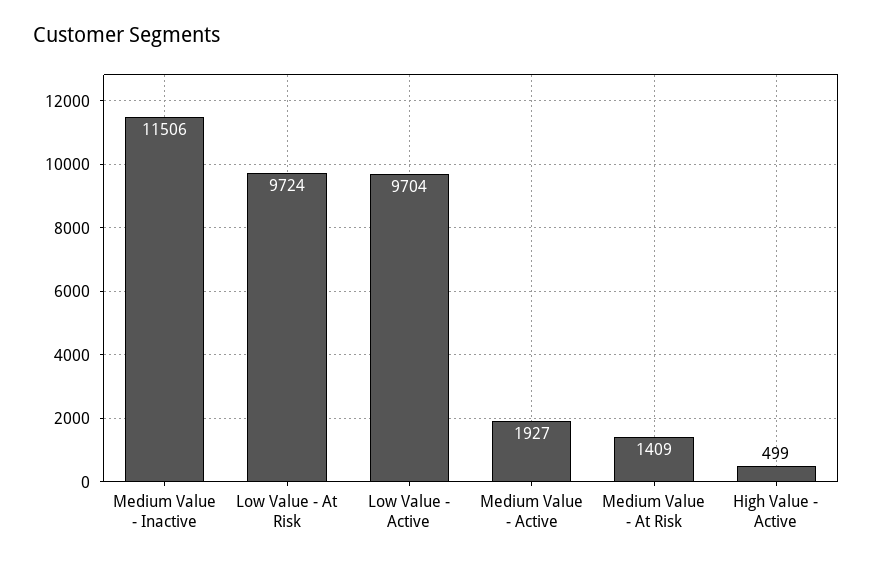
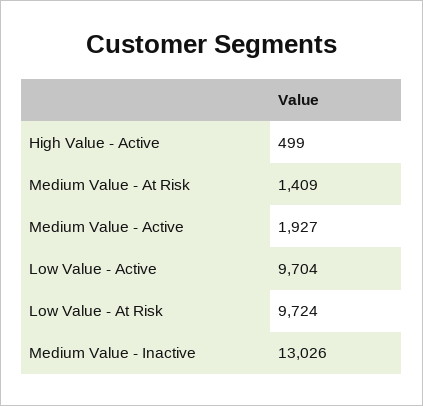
  {
-   "Medium Value - Inactive": 11506,
+   "Medium Value - Inactive": 13026,
    "Low Value - At Risk": 9724,
    "Low Value - Active": 9704,
    "Medium Value - Active": 1927,
    "Medium Value - At Risk": 1409,
    "High Value - Active": 499
  }

